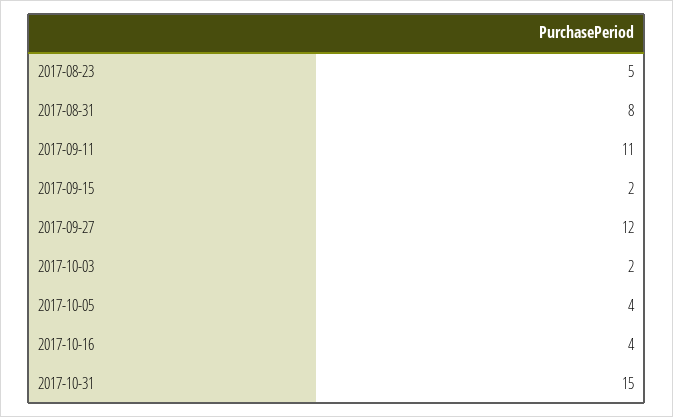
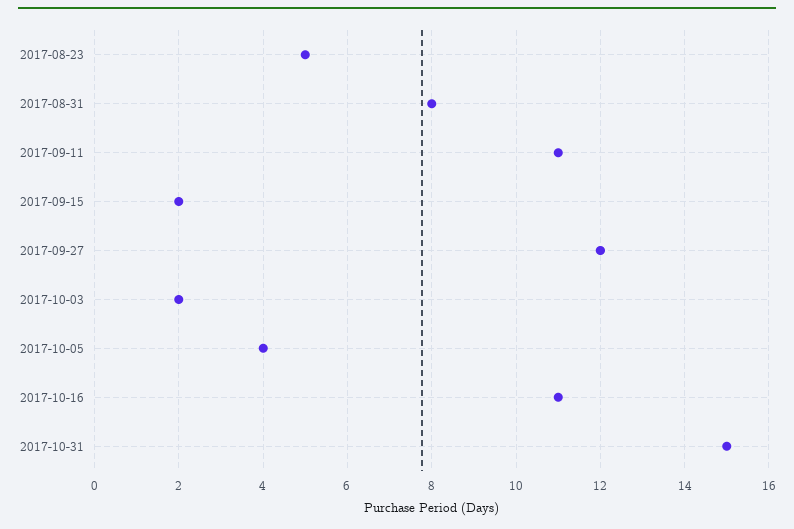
  {
    "2017-08-23": 5,
    "2017-08-31": 8,
    "2017-09-11": 11,
    "2017-09-15": 2,
    "2017-09-27": 12,
    "2017-10-03": 2,
    "2017-10-05": 4,
-   "2017-10-16": 4,
+   "2017-10-16": 11,
    "2017-10-31": 15
  }

